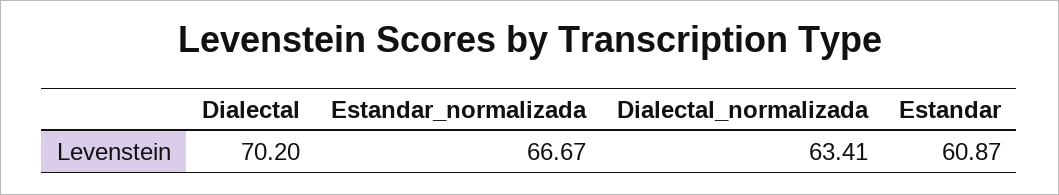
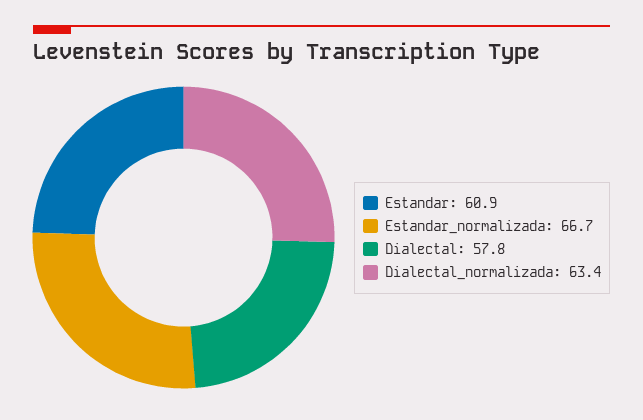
  {
-   "Dialectal": 70.2,
+   "Dialectal": 57.8,
    "Estandar_normalizada": 66.67,
    "Dialectal_normalizada": 63.41,
    "Estandar": 60.87
  }

